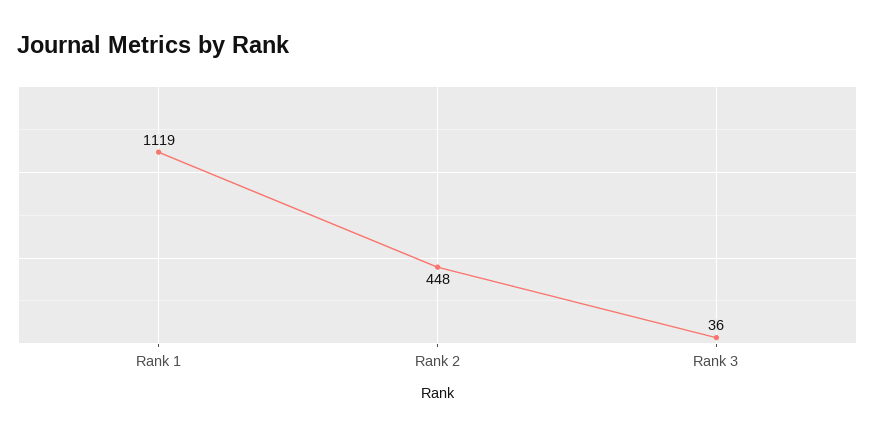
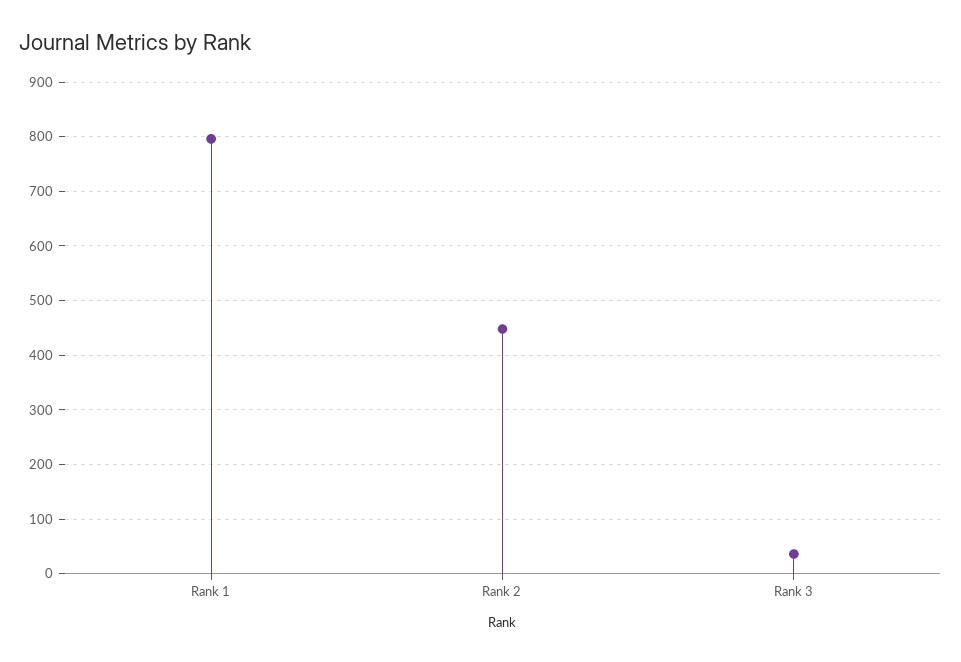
  {
-   "Rank 1": 1119,
+   "Rank 1": 800,
    "Rank 2": 448,
    "Rank 3": 36
  }

